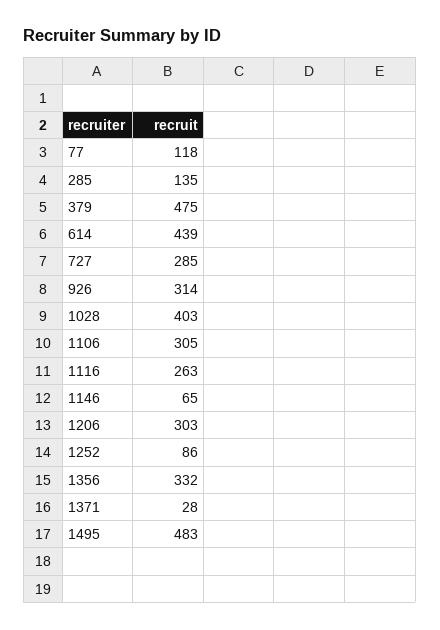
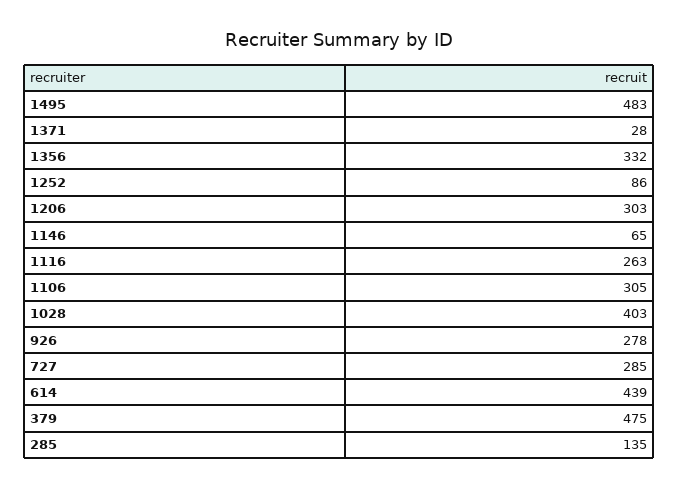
  {
-   "77": 118,
    "285": 135,
    "379": 475,
    "614": 439,
    "727": 285,
-   "926": 314,
+   "926": 278,
    "1028": 403,
    "1106": 305,
    "1116": 263,
    "1146": 65,
    "1206": 303,
    "1252": 86,
    "1356": 332,
    "1371": 28,
    "1495": 483
  }

